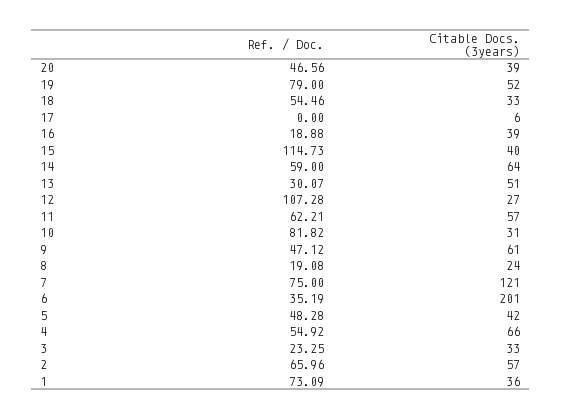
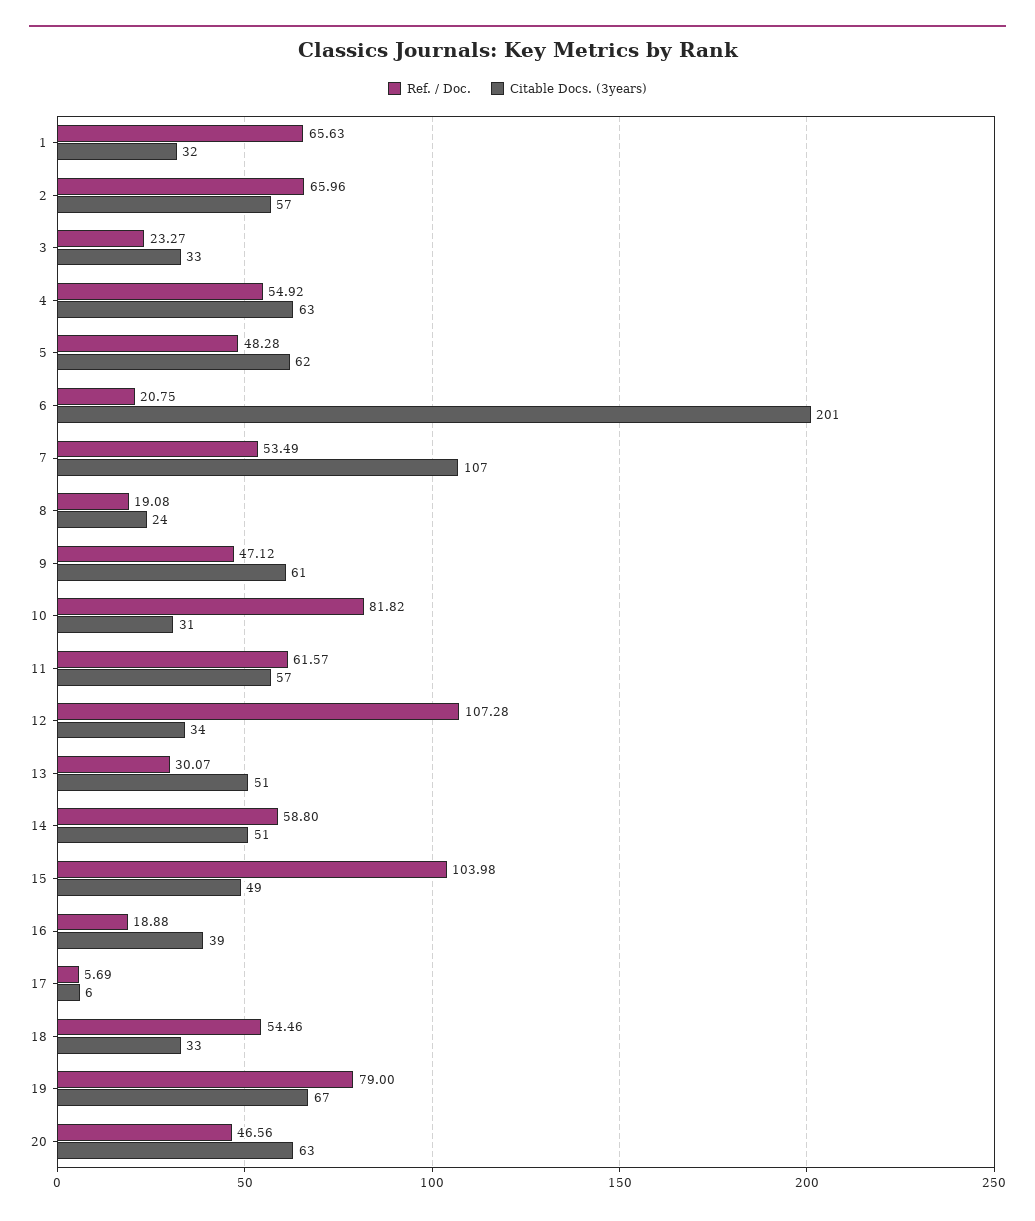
  {
    "Ref. / Doc.": {
      "20": 46.56,
      "19": 79,
      "18": 54.46,
-     "17": 0,
+     "17": 5.69,
      "16": 18.88,
-     "15": 114.73,
+     "15": 103.98,
-     "14": 59,
+     "14": 58.8,
      "13": 30.07,
      "12": 107.28,
-     "11": 62.21,
+     "11": 61.57,
      "10": 81.82,
      "9": 47.12,
      "8": 19.08,
-     "7": 75,
+     "7": 53.49,
-     "6": 35.19,
+     "6": 20.75,
      "5": 48.28,
      "4": 54.92,
-     "3": 23.25,
+     "3": 23.27,
      "2": 65.96,
-     "1": 73.09
+     "1": 65.63
    },
    "Citable Docs. (3years)": {
-     "20": 39,
+     "20": 63,
-     "19": 52,
+     "19": 67,
      "18": 33,
      "17": 6,
      "16": 39,
-     "15": 40,
+     "15": 49,
-     "14": 64,
+     "14": 51,
      "13": 51,
-     "12": 27,
+     "12": 34,
      "11": 57,
      "10": 31,
      "9": 61,
      "8": 24,
-     "7": 121,
+     "7": 107,
      "6": 201,
-     "5": 42,
+     "5": 62,
-     "4": 66,
+     "4": 63,
      "3": 33,
      "2": 57,
-     "1": 36
+     "1": 32
    }
  }

